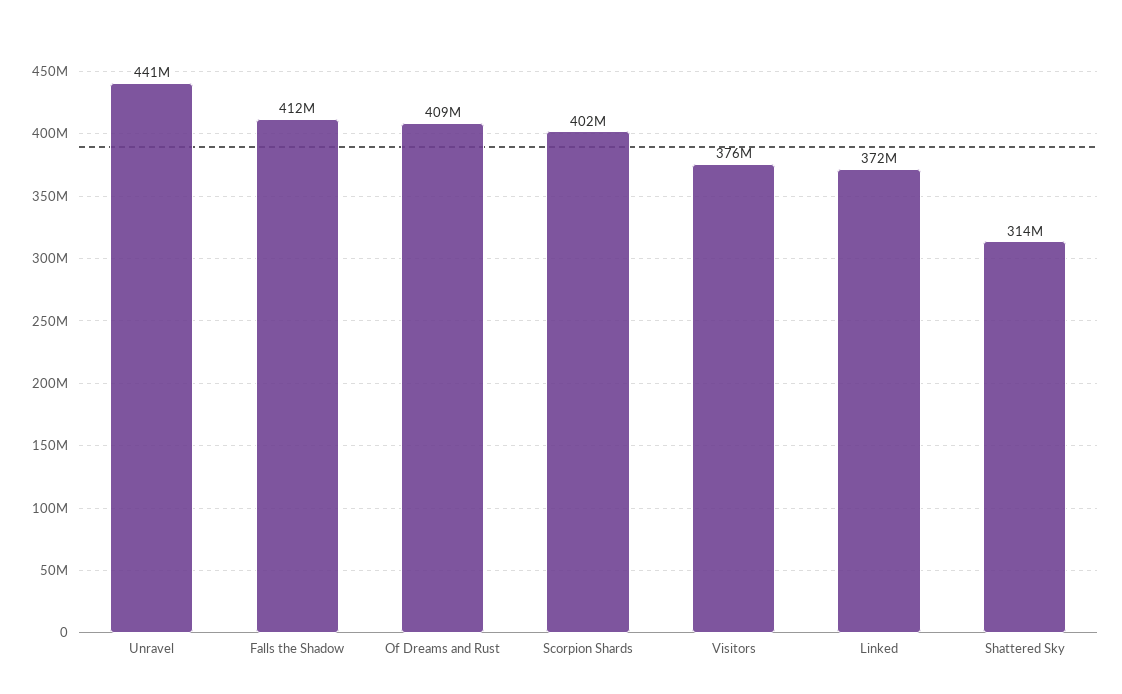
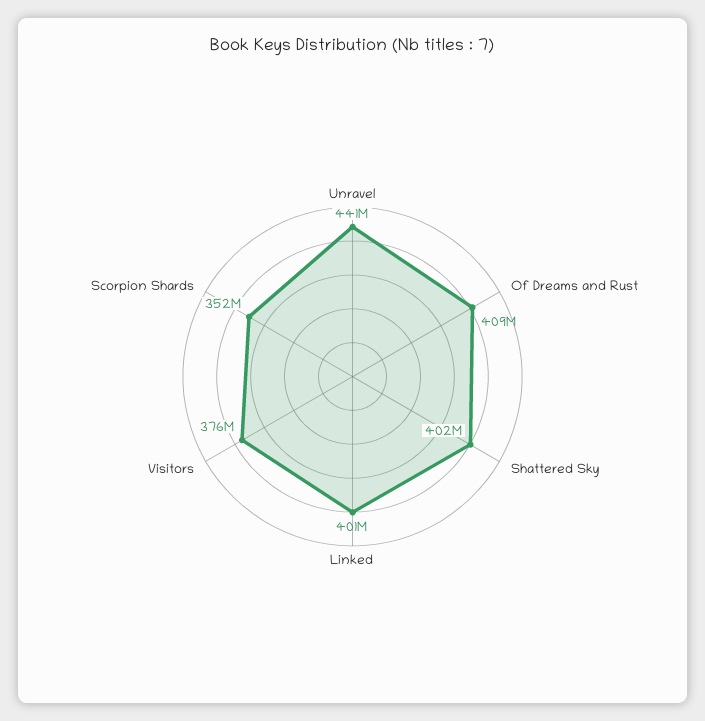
  {
    "Unravel": 441000000,
-   "Falls the Shadow": 412000000,
    "Of Dreams and Rust": 409000000,
-   "Scorpion Shards": 402000000,
+   "Scorpion Shards": 352000000,
    "Visitors": 376000000,
-   "Linked": 372000000,
+   "Linked": 401000000,
-   "Shattered Sky": 314000000
+   "Shattered Sky": 402000000
  }

